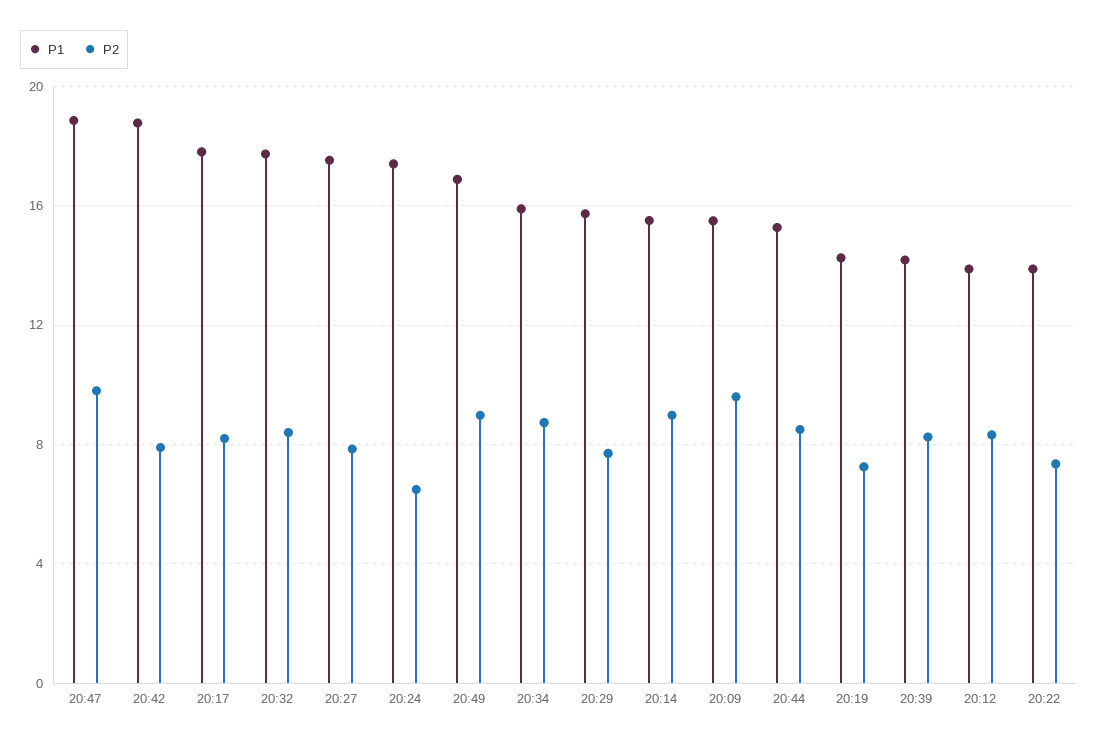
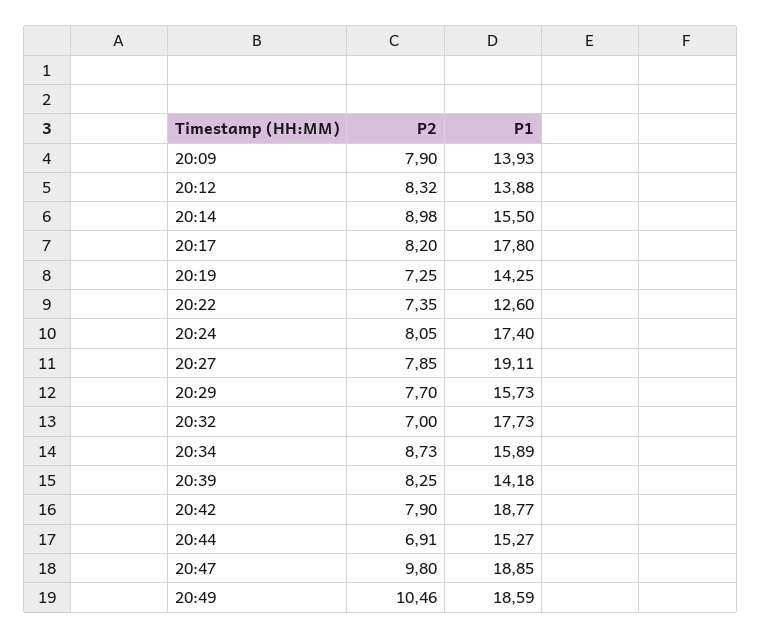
  {
    "P1": {
      "20:47": 18.85,
      "20:42": 18.77,
      "20:17": 17.8,
      "20:32": 17.73,
-     "20:27": 17.5,
+     "20:27": 19.11,
      "20:24": 17.4,
-     "20:49": 17,
+     "20:49": 18.59,
      "20:34": 15.89,
      "20:29": 15.73,
      "20:14": 15.5,
-     "20:09": 15.5,
+     "20:09": 13.93,
      "20:44": 15.27,
      "20:19": 14.25,
      "20:39": 14.18,
      "20:12": 13.88,
-     "20:22": 14
+     "20:22": 12.6
    },
    "P2": {
      "20:47": 9.8,
      "20:42": 7.9,
      "20:17": 8.2,
-     "20:32": 8.5,
+     "20:32": 7,
      "20:27": 7.85,
-     "20:24": 6.5,
+     "20:24": 8.05,
-     "20:49": 9,
+     "20:49": 10.46,
      "20:34": 8.73,
      "20:29": 7.7,
      "20:14": 8.98,
-     "20:09": 9.5,
+     "20:09": 7.9,
-     "20:44": 8.5,
+     "20:44": 6.91,
      "20:19": 7.25,
      "20:39": 8.25,
      "20:12": 8.32,
      "20:22": 7.35
    }
  }

